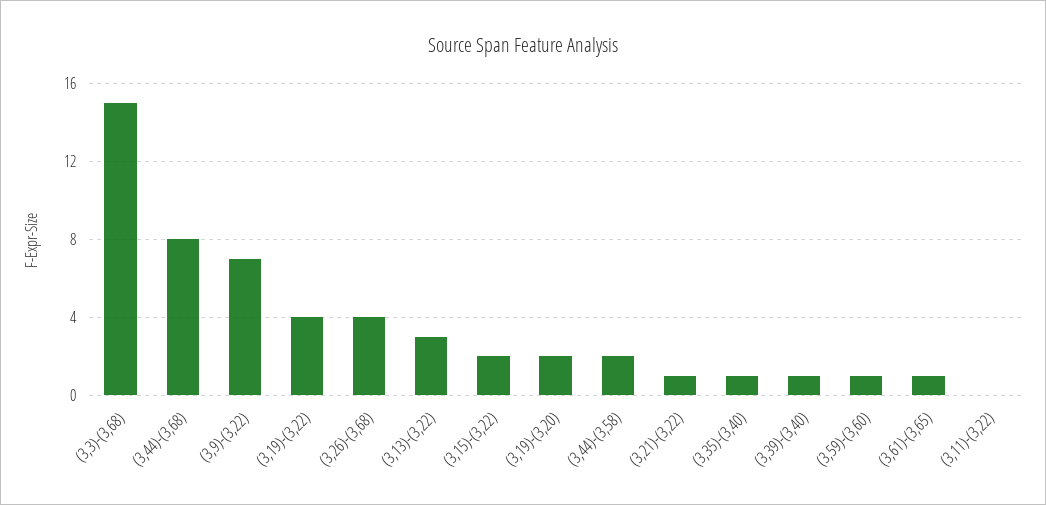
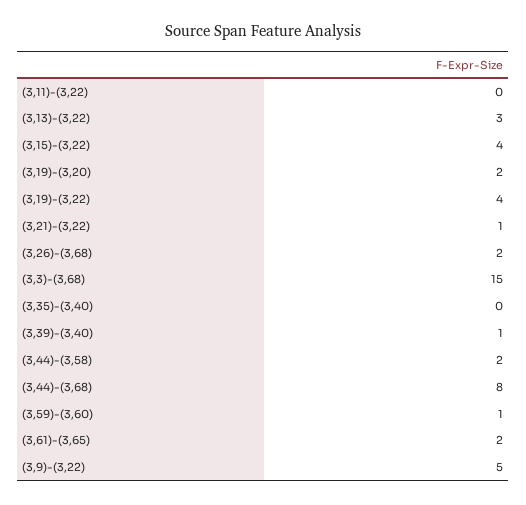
  {
    "(3,3)-(3,68)": 15,
    "(3,44)-(3,68)": 8,
-   "(3,9)-(3,22)": 7,
+   "(3,9)-(3,22)": 5,
    "(3,19)-(3,22)": 4,
-   "(3,26)-(3,68)": 4,
+   "(3,26)-(3,68)": 2,
    "(3,13)-(3,22)": 3,
-   "(3,15)-(3,22)": 2,
+   "(3,15)-(3,22)": 4,
    "(3,19)-(3,20)": 2,
    "(3,44)-(3,58)": 2,
    "(3,21)-(3,22)": 1,
-   "(3,35)-(3,40)": 1,
+   "(3,35)-(3,40)": 0,
    "(3,39)-(3,40)": 1,
    "(3,59)-(3,60)": 1,
-   "(3,61)-(3,65)": 1,
+   "(3,61)-(3,65)": 2,
    "(3,11)-(3,22)": 0
  }

